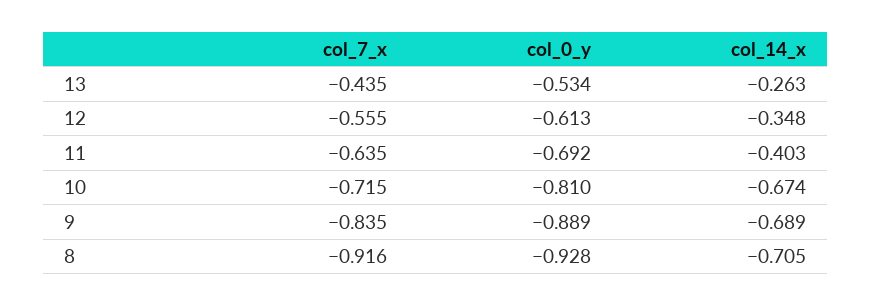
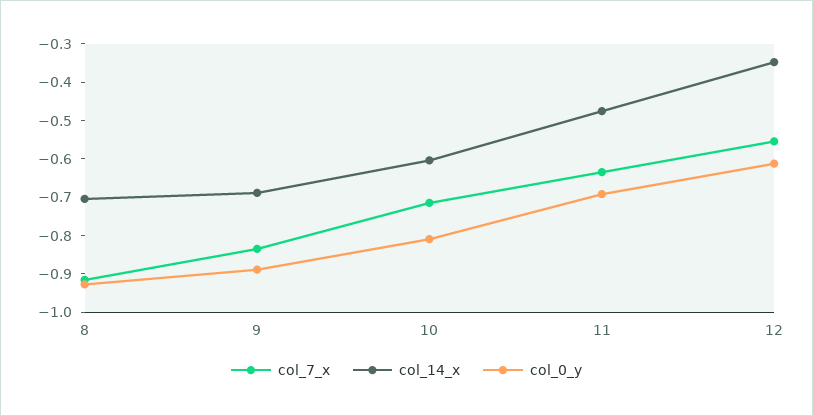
  {
    "col_7_x": {
-     "13": -0.435,
      "12": -0.555,
      "11": -0.635,
      "10": -0.715,
      "9": -0.835,
      "8": -0.916
    },
    "col_0_y": {
-     "13": -0.534,
      "12": -0.613,
      "11": -0.692,
      "10": -0.81,
      "9": -0.889,
      "8": -0.928
    },
    "col_14_x": {
-     "13": -0.263,
      "12": -0.348,
-     "11": -0.403,
+     "11": -0.475,
-     "10": -0.674,
+     "10": -0.6,
      "9": -0.689,
      "8": -0.705
    }
  }

